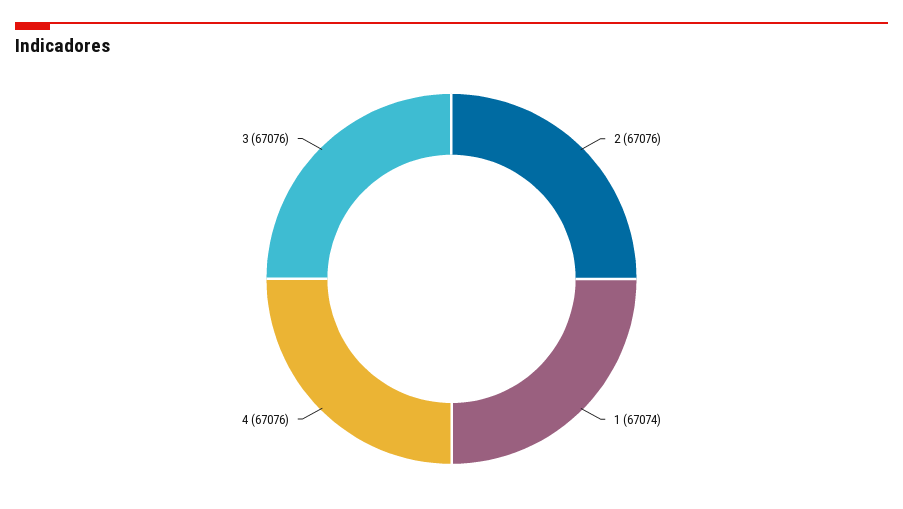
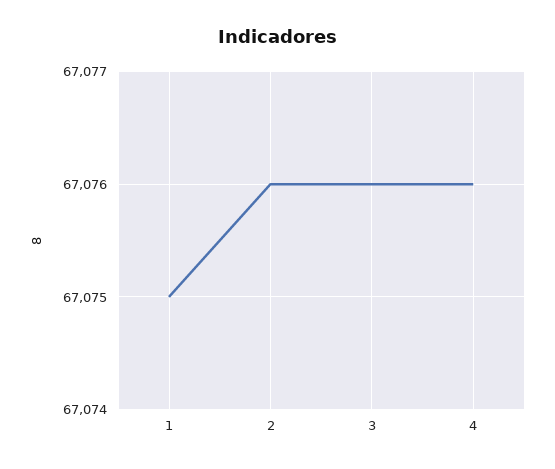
  {
    "2": 67076,
-   "1": 67074,
+   "1": 67075,
    "4": 67076,
    "3": 67076
  }

